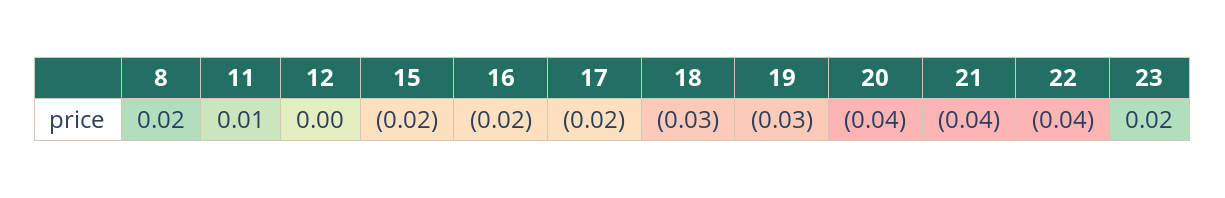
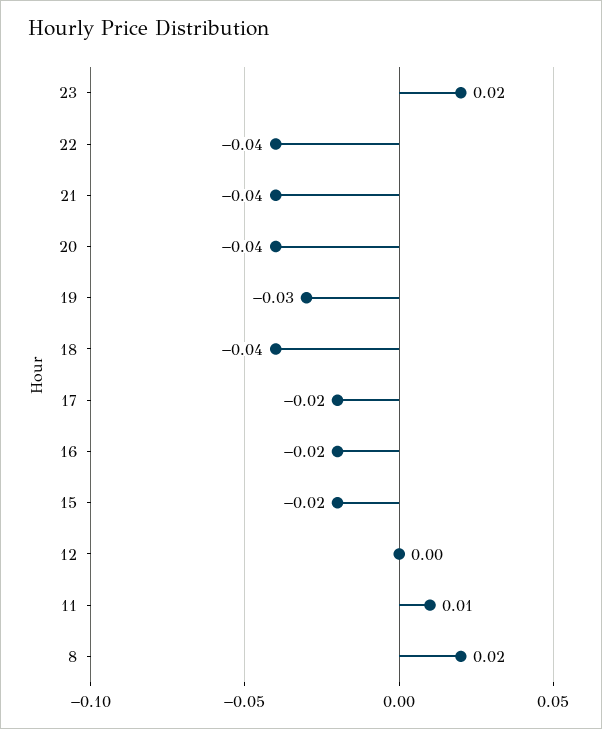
  {
    "8": 0.02,
    "11": 0.01,
    "12": 0,
    "15": -0.02,
    "16": -0.02,
    "17": -0.02,
-   "18": -0.03,
+   "18": -0.04,
    "19": -0.03,
    "20": -0.04,
    "21": -0.04,
    "22": -0.04,
    "23": 0.02
  }

